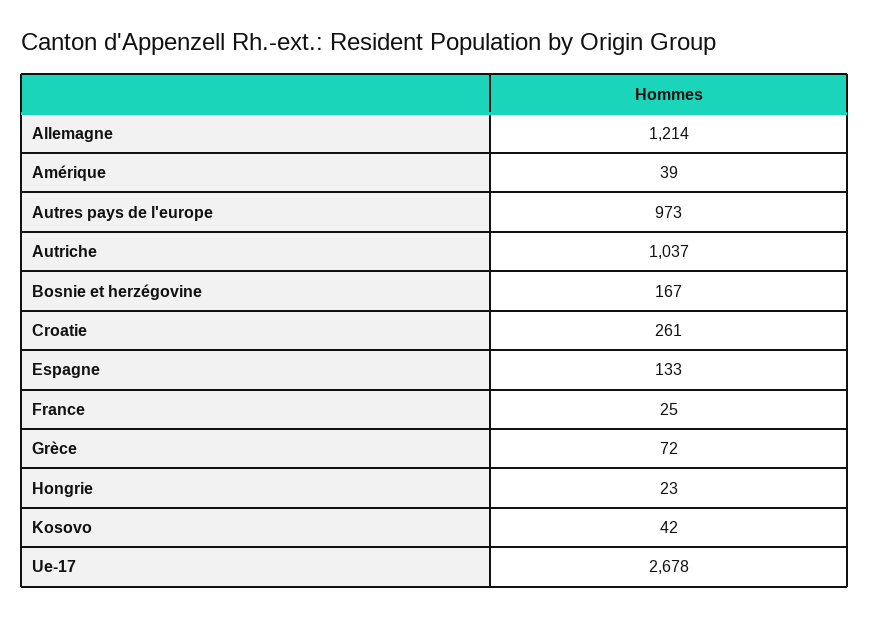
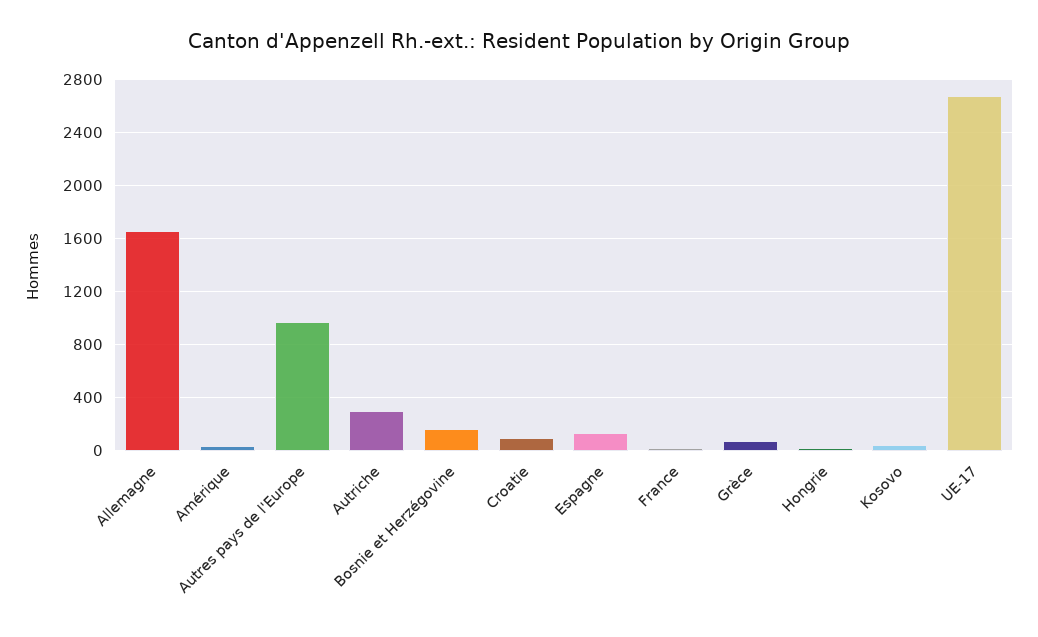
  {
-   "Allemagne": 1214,
+   "Allemagne": 1650,
    "Amérique": 39,
    "Autres pays de l'europe": 973,
-   "Autriche": 1037,
+   "Autriche": 300,
    "Bosnie et herzégovine": 167,
-   "Croatie": 261,
+   "Croatie": 100,
    "Espagne": 133,
    "France": 25,
    "Grèce": 72,
    "Hongrie": 23,
    "Kosovo": 42,
    "Ue-17": 2678
  }

